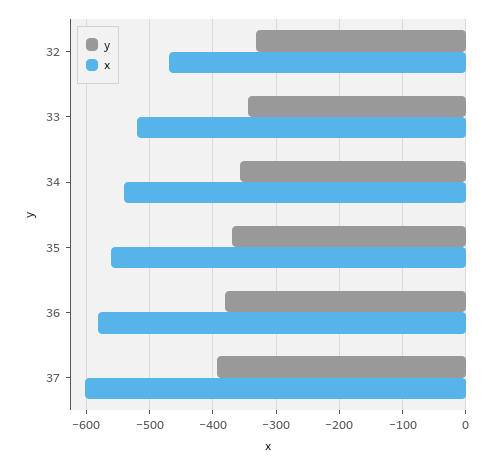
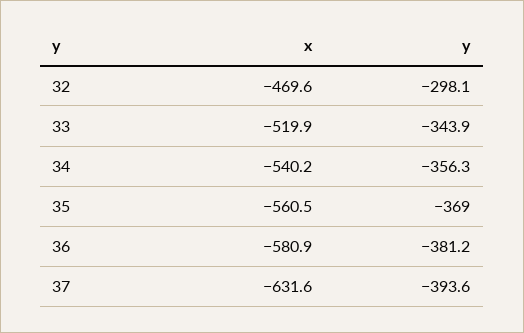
  {
    "y": {
-     "32": -330,
+     "32": -298.1,
      "33": -343.9,
      "34": -356.3,
      "35": -369,
      "36": -381.2,
      "37": -393.6
    },
    "x": {
      "32": -469.6,
      "33": -519.9,
      "34": -540.2,
      "35": -560.5,
      "36": -580.9,
-     "37": -600
+     "37": -631.6
    }
  }

